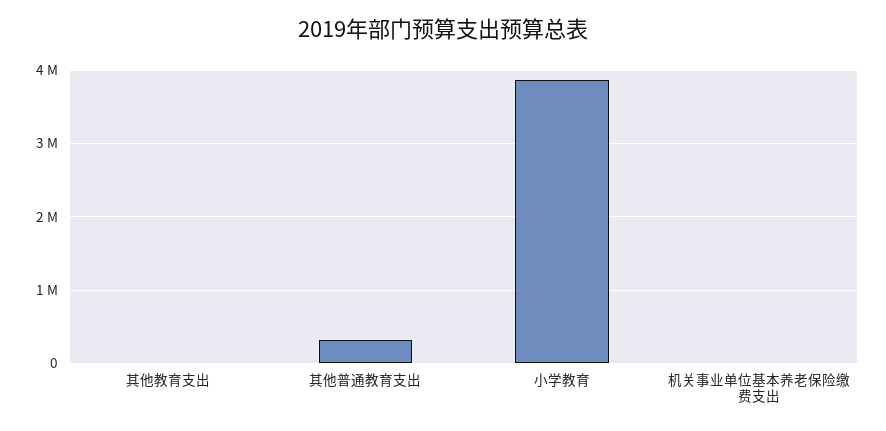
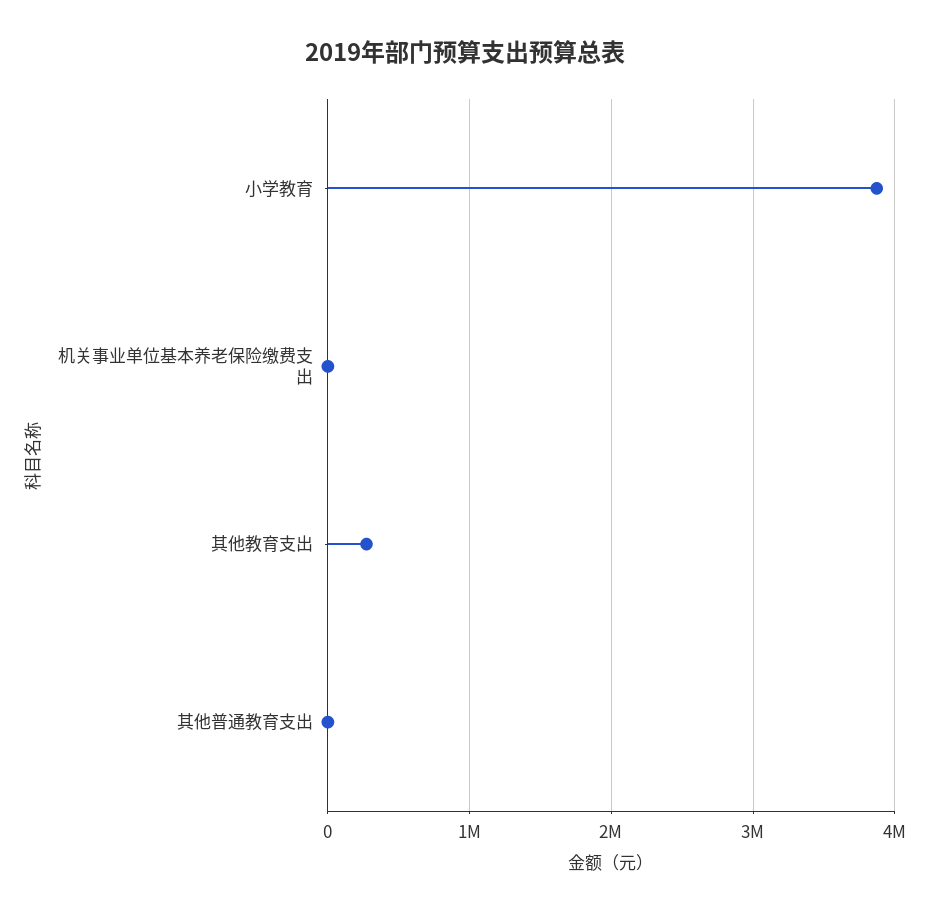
  {
-   "其他教育支出": 0,
+   "其他教育支出": 300000,
-   "其他普通教育支出": 300000,
+   "其他普通教育支出": 0,
    "小学教育": 3900000,
    "机关事业单位基本养老保险缴费支出": 0
  }

